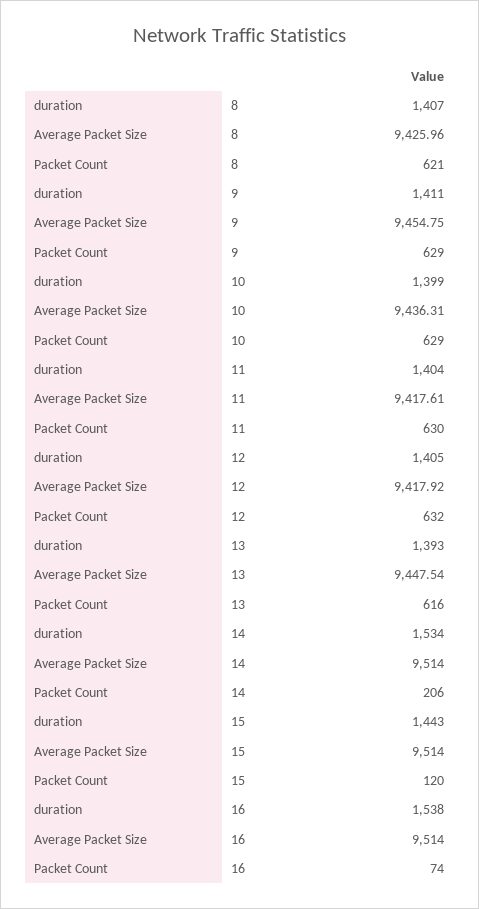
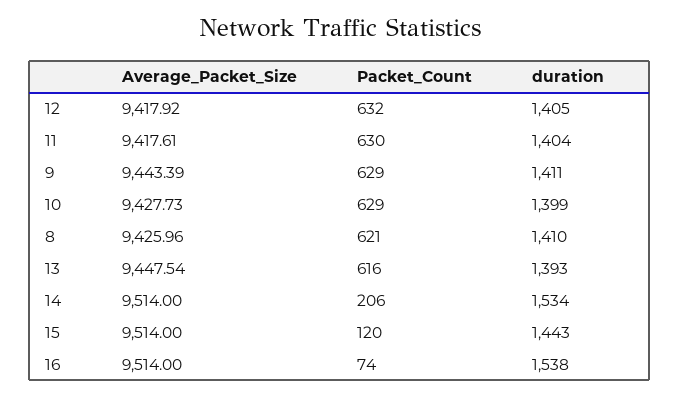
  {
    "duration": {
-     "8": 1407,
+     "8": 1410,
      "9": 1411,
      "10": 1399,
      "11": 1404,
      "12": 1405,
      "13": 1393,
      "14": 1534,
      "15": 1443,
      "16": 1538
    },
    "Average Packet Size": {
      "8": 9425.96,
-     "9": 9454.75,
+     "9": 9443.39,
-     "10": 9436.31,
+     "10": 9427.73,
      "11": 9417.61,
      "12": 9417.92,
      "13": 9447.54,
      "14": 9514,
      "15": 9514,
      "16": 9514
    },
    "Packet Count": {
      "8": 621,
      "9": 629,
      "10": 629,
      "11": 630,
      "12": 632,
      "13": 616,
      "14": 206,
      "15": 120,
      "16": 74
    }
  }

